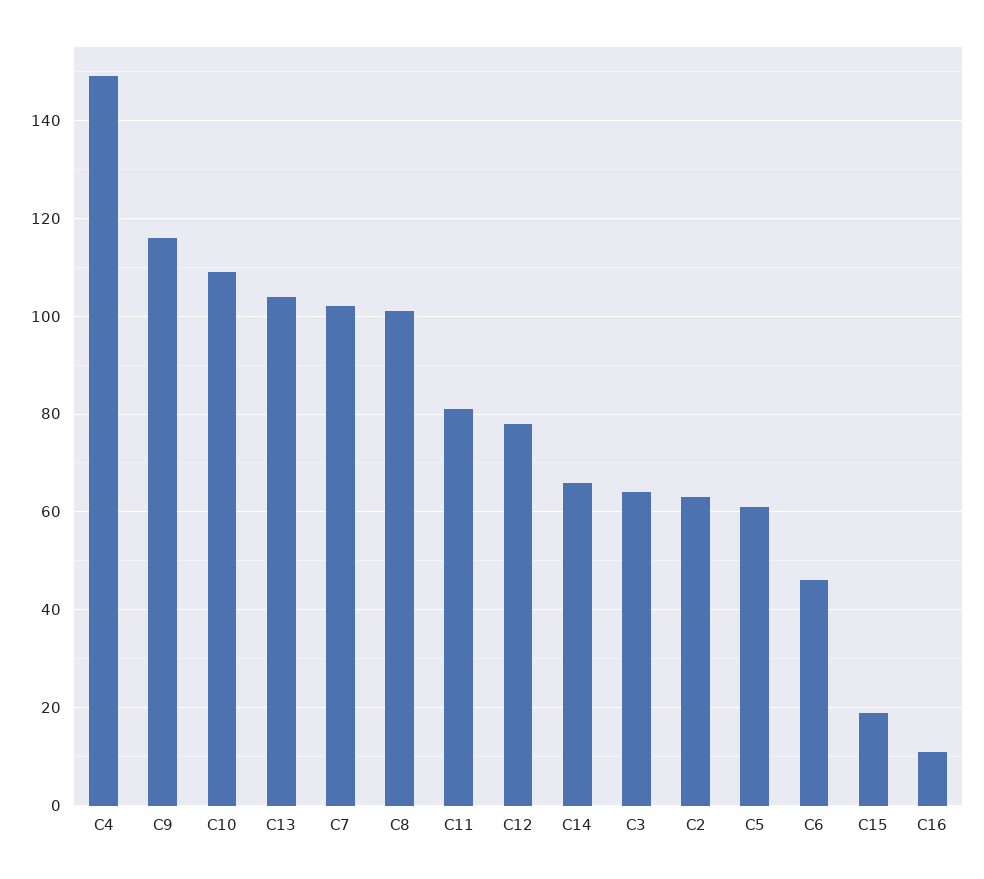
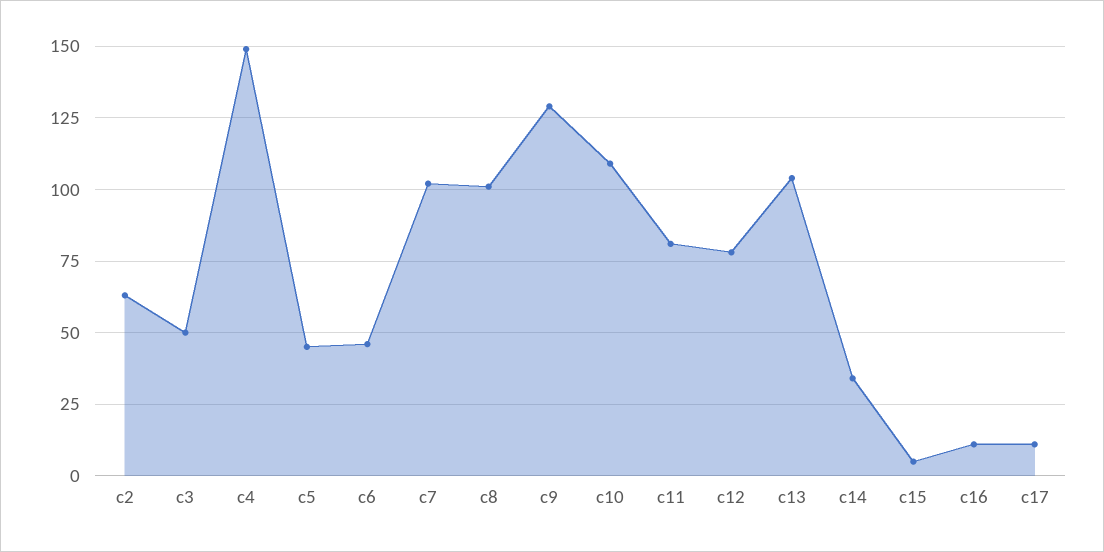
  {
    "C4": 150,
-   "C9": 115,
+   "C9": 130,
    "C10": 110,
    "C13": 105,
    "C7": 100,
    "C8": 100,
    "C11": 80,
    "C12": 80,
-   "C14": 65,
+   "C14": 35,
-   "C3": 65,
+   "C3": 50,
    "C2": 65,
-   "C5": 60,
+   "C5": 45,
    "C6": 45,
-   "C15": 20,
+   "C15": 5,
-   "C16": 10
+   "C16": 10,
+   "c17": 10
  }

